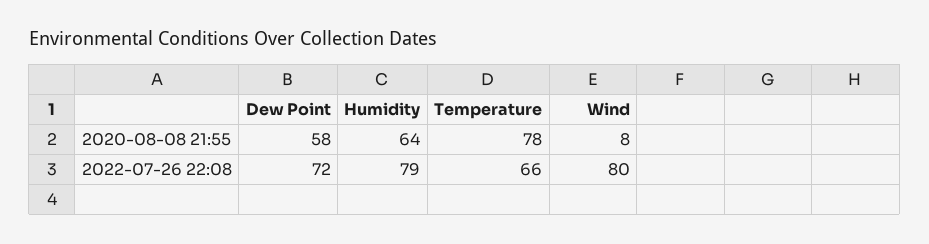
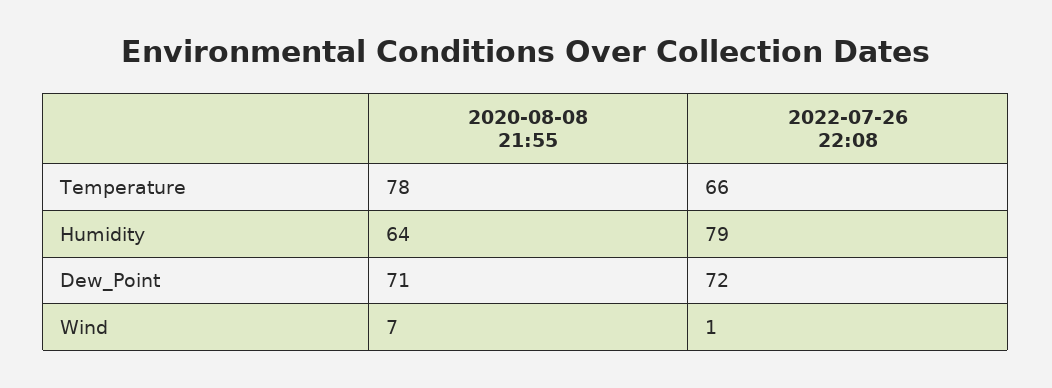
  {
    "Dew Point": {
-     "2020-08-08 21:55": 58,
+     "2020-08-08 21:55": 71,
      "2022-07-26 22:08": 72
    },
    "Humidity": {
      "2020-08-08 21:55": 64,
      "2022-07-26 22:08": 79
    },
    "Temperature": {
      "2020-08-08 21:55": 78,
      "2022-07-26 22:08": 66
    },
    "Wind": {
-     "2020-08-08 21:55": 8,
+     "2020-08-08 21:55": 7,
-     "2022-07-26 22:08": 80
+     "2022-07-26 22:08": 1
    }
  }

